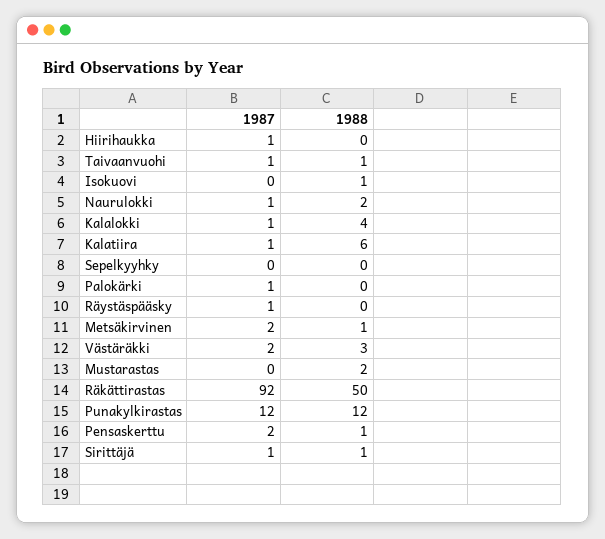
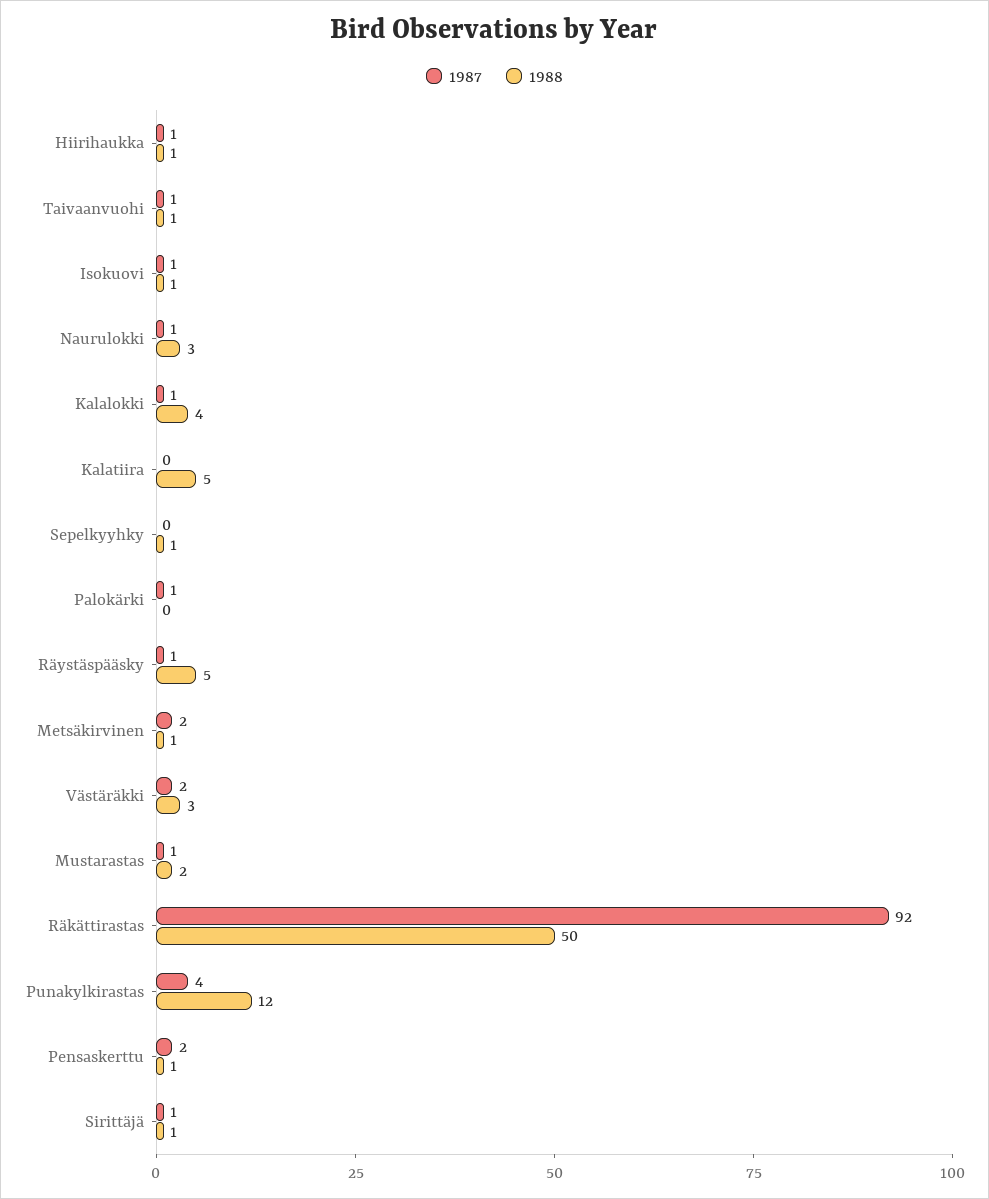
  {
    "1987": {
      "Hiirihaukka": 1,
      "Taivaanvuohi": 1,
-     "Isokuovi": 0,
+     "Isokuovi": 1,
      "Naurulokki": 1,
      "Kalalokki": 1,
-     "Kalatiira": 1,
+     "Kalatiira": 0,
      "Sepelkyyhky": 0,
      "Palokärki": 1,
      "Räystäspääsky": 1,
      "Metsäkirvinen": 2,
      "Västäräkki": 2,
-     "Mustarastas": 0,
+     "Mustarastas": 1,
      "Räkättirastas": 92,
-     "Punakylkirastas": 12,
+     "Punakylkirastas": 4,
      "Pensaskerttu": 2,
      "Sirittäjä": 1
    },
    "1988": {
-     "Hiirihaukka": 0,
+     "Hiirihaukka": 1,
      "Taivaanvuohi": 1,
      "Isokuovi": 1,
-     "Naurulokki": 2,
+     "Naurulokki": 3,
      "Kalalokki": 4,
-     "Kalatiira": 6,
+     "Kalatiira": 5,
-     "Sepelkyyhky": 0,
+     "Sepelkyyhky": 1,
      "Palokärki": 0,
-     "Räystäspääsky": 0,
+     "Räystäspääsky": 5,
      "Metsäkirvinen": 1,
      "Västäräkki": 3,
      "Mustarastas": 2,
      "Räkättirastas": 50,
      "Punakylkirastas": 12,
      "Pensaskerttu": 1,
      "Sirittäjä": 1
    }
  }

